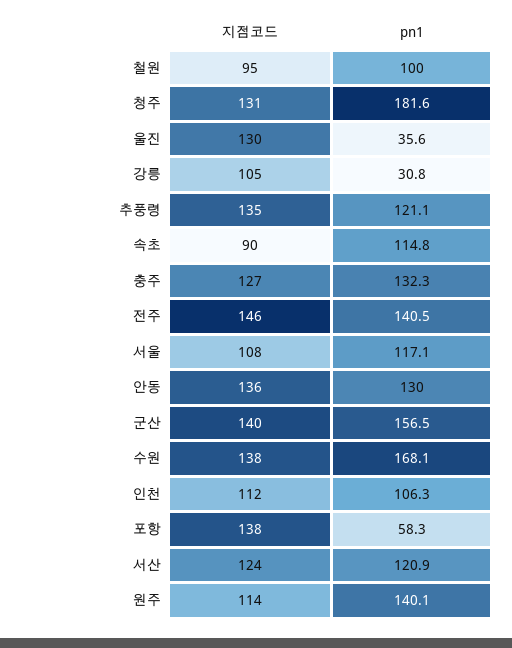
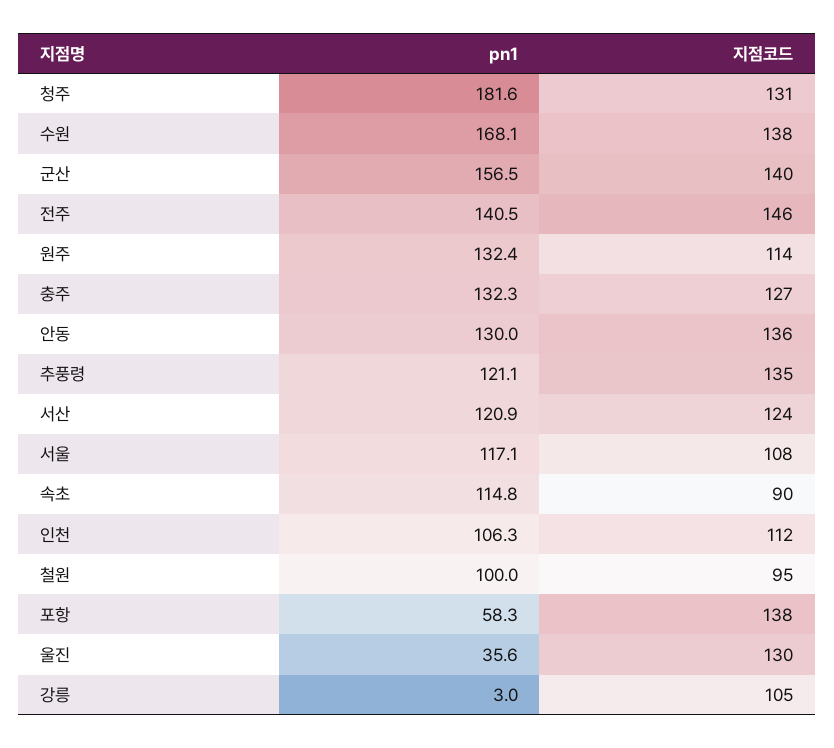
  {
    "지점코드": {
      "철원": 95,
      "청주": 131,
      "울진": 130,
      "강릉": 105,
      "추풍령": 135,
      "속초": 90,
      "충주": 127,
      "전주": 146,
      "서울": 108,
      "안동": 136,
      "군산": 140,
      "수원": 138,
      "인천": 112,
      "포항": 138,
      "서산": 124,
      "원주": 114
    },
    "pn1": {
      "철원": 100,
      "청주": 181.6,
      "울진": 35.6,
-     "강릉": 30.8,
+     "강릉": 3,
      "추풍령": 121.1,
      "속초": 114.8,
      "충주": 132.3,
      "전주": 140.5,
      "서울": 117.1,
      "안동": 130,
      "군산": 156.5,
      "수원": 168.1,
      "인천": 106.3,
      "포항": 58.3,
      "서산": 120.9,
-     "원주": 140.1
+     "원주": 132.4
    }
  }

